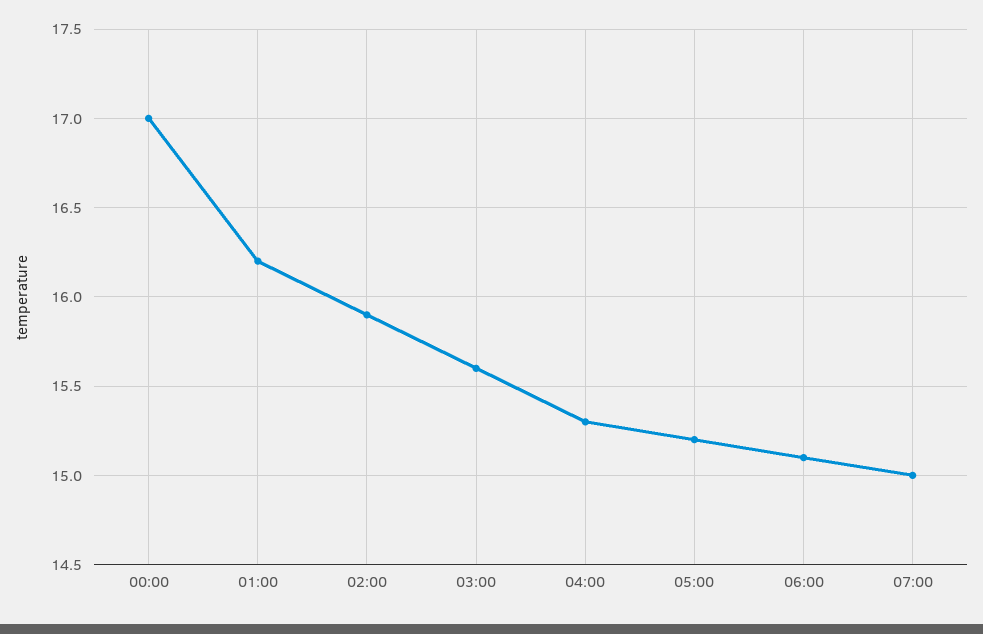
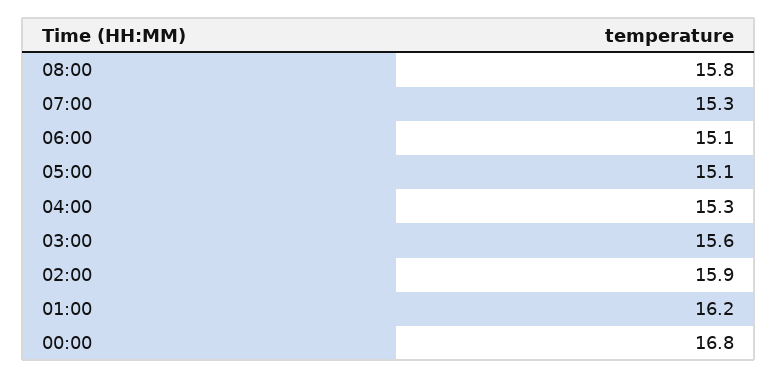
  {
-   "00:00": 17,
+   "00:00": 16.8,
    "01:00": 16.2,
    "02:00": 15.9,
    "03:00": 15.6,
    "04:00": 15.3,
-   "05:00": 15.2,
+   "05:00": 15.1,
    "06:00": 15.1,
-   "07:00": 15
+   "07:00": 15.3,
+   "08:00": 15.8
  }

